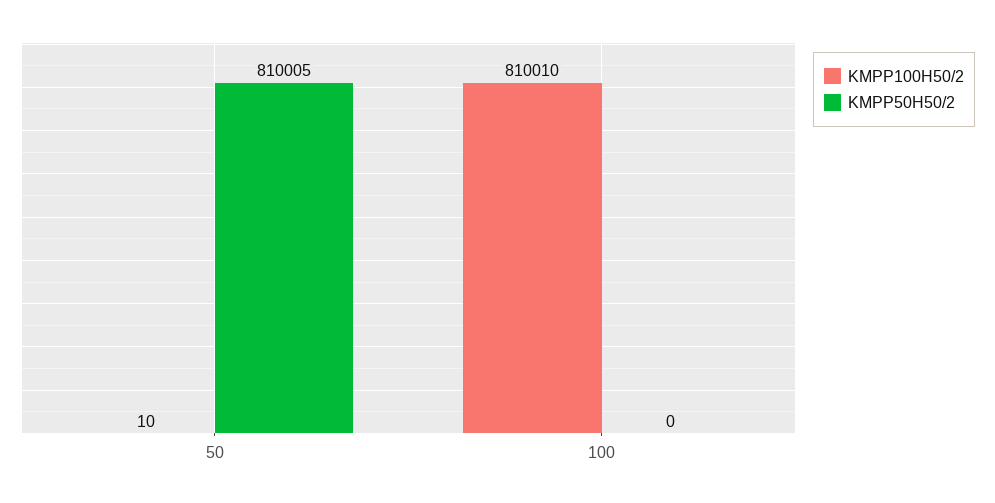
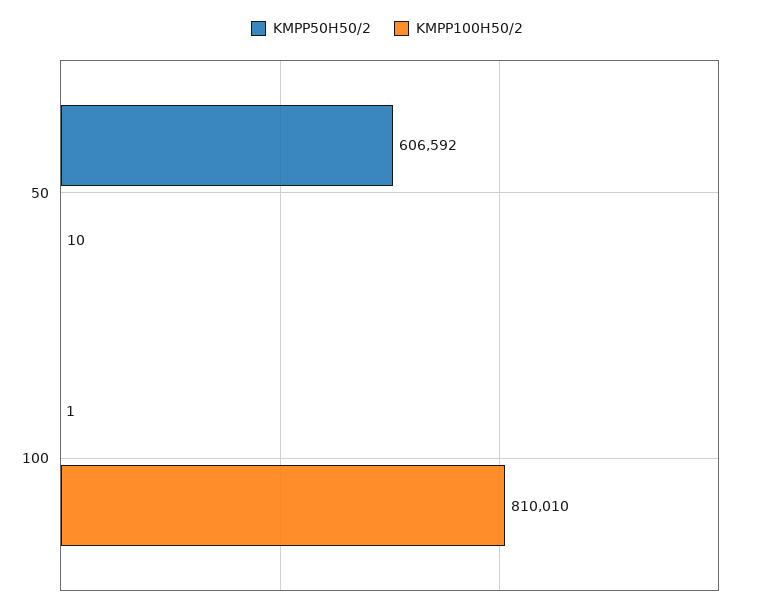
  {
    "KMPP100H50/2": {
      "50": 10,
      "100": 810010
    },
    "KMPP50H50/2": {
-     "50": 810005,
+     "50": 606592,
-     "100": 0
+     "100": 1
    }
  }

